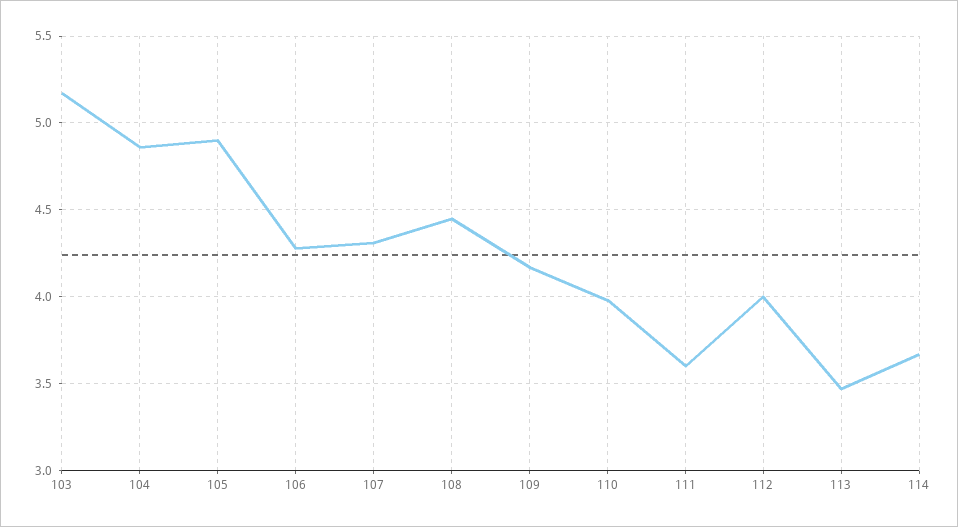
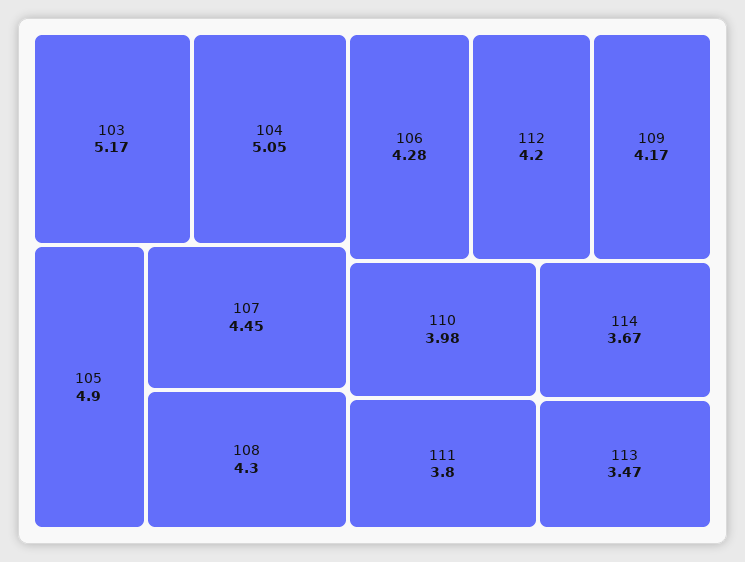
  {
    "103": 5.17,
-   "104": 4.85,
+   "104": 5.05,
    "105": 4.9,
    "106": 4.28,
-   "107": 4.3,
+   "107": 4.45,
-   "108": 4.45,
+   "108": 4.3,
    "109": 4.17,
    "110": 3.98,
-   "111": 3.6,
+   "111": 3.8,
-   "112": 4,
+   "112": 4.2,
    "113": 3.47,
    "114": 3.67
  }

